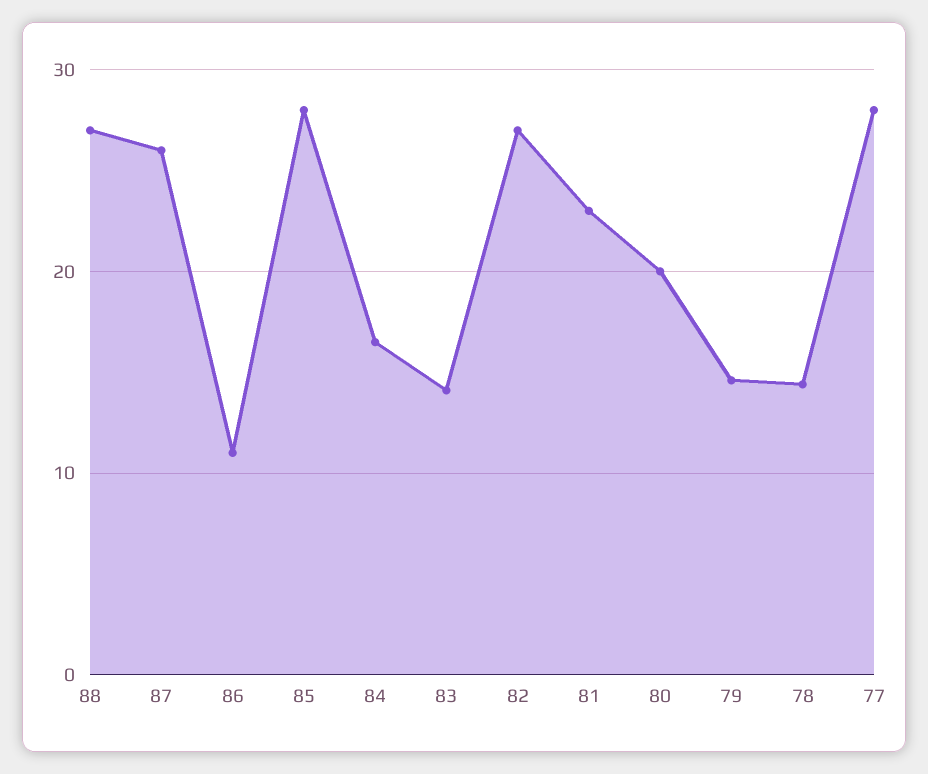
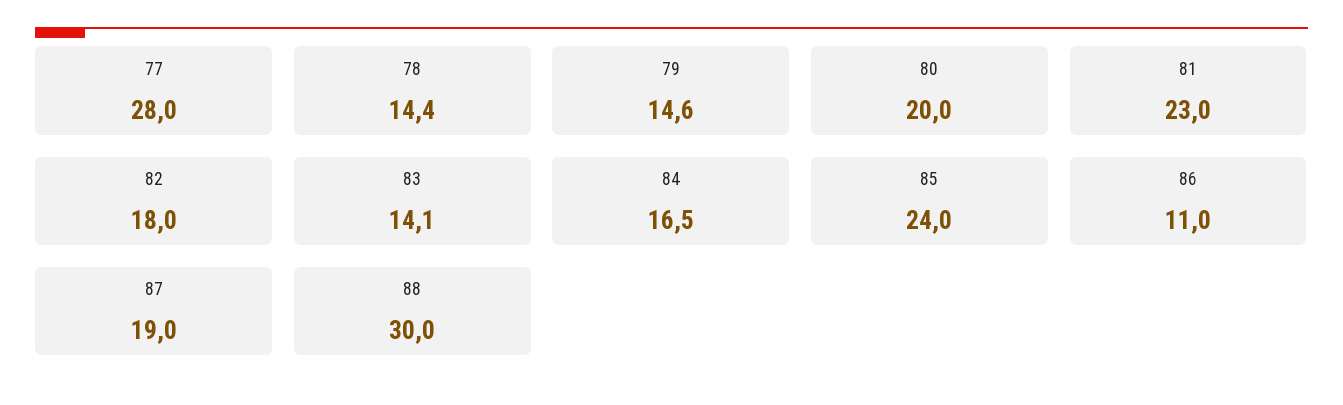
  {
-   "88": 27,
+   "88": 30,
-   "87": 26,
+   "87": 19,
    "86": 11,
-   "85": 28,
+   "85": 24,
    "84": 16.5,
    "83": 14.1,
-   "82": 27,
+   "82": 18,
    "81": 23,
    "80": 20,
    "79": 14.6,
    "78": 14.4,
    "77": 28
  }

